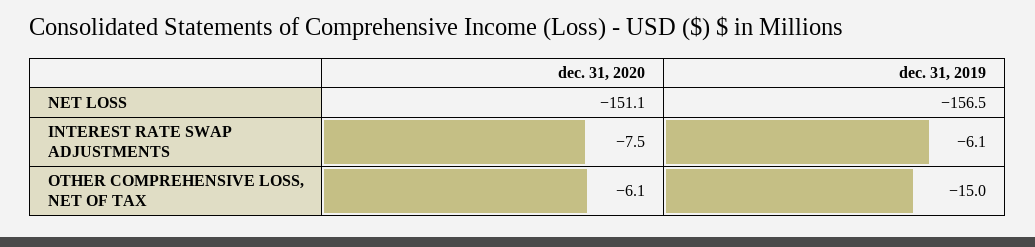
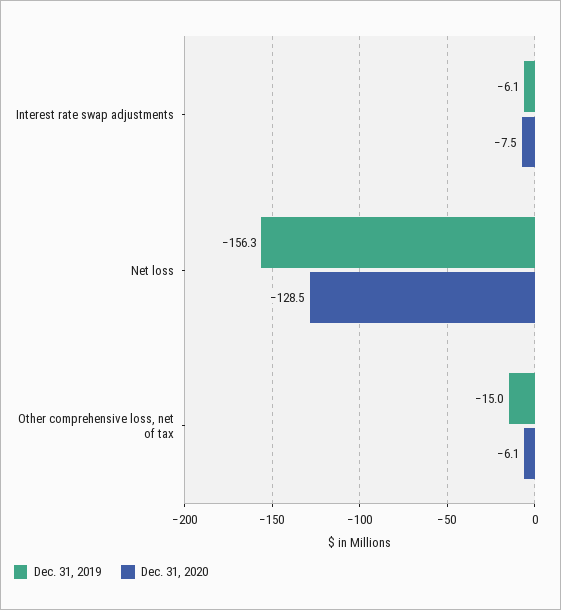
  {
    "dec. 31, 2020": {
-     "NET LOSS": -151.1,
+     "NET LOSS": -128.5,
      "INTEREST RATE SWAP ADJUSTMENTS": -7.5,
      "OTHER COMPREHENSIVE LOSS, NET OF TAX": -6.1
    },
    "dec. 31, 2019": {
-     "NET LOSS": -156.5,
+     "NET LOSS": -156.3,
      "INTEREST RATE SWAP ADJUSTMENTS": -6.1,
      "OTHER COMPREHENSIVE LOSS, NET OF TAX": -15
    }
  }

